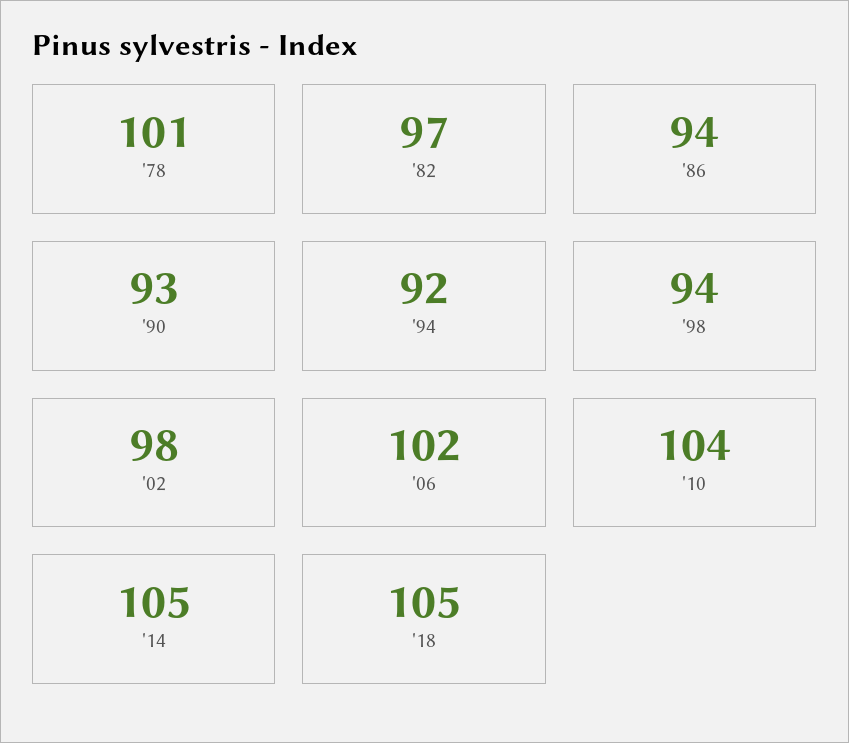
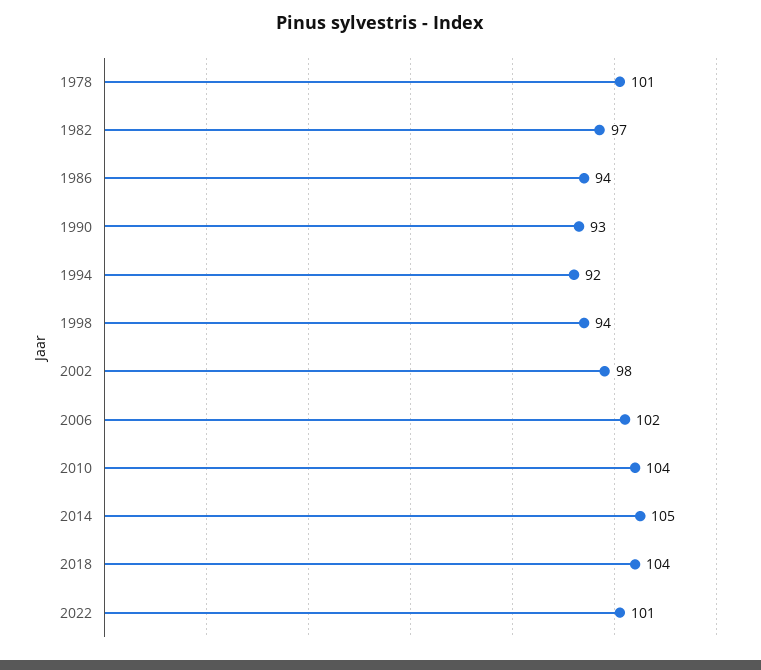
  {
    "'78": 101,
    "'82": 97,
    "'86": 94,
    "'90": 93,
    "'94": 92,
    "'98": 94,
    "'02": 98,
    "'06": 102,
    "'10": 104,
    "'14": 105,
-   "'18": 105
+   "'18": 104,
+   "2022": 101
  }

